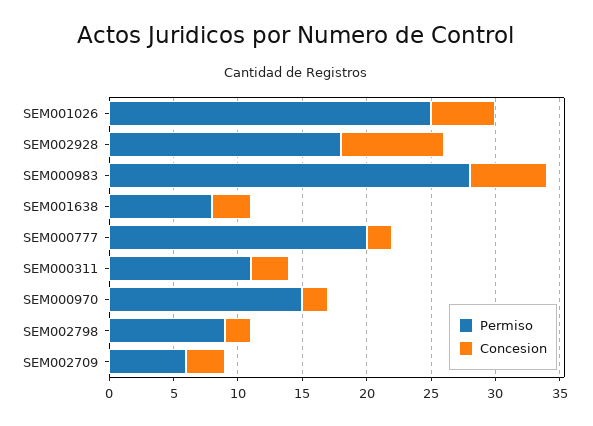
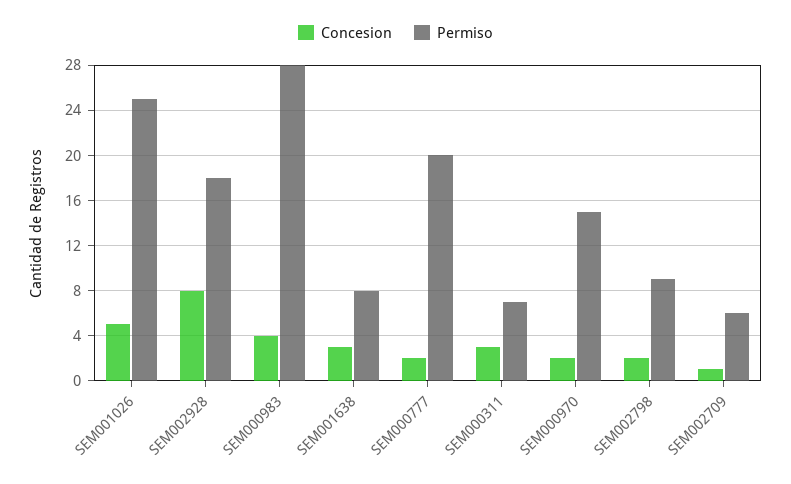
  {
    "Permiso": {
      "SEM001026": 25,
      "SEM002928": 18,
      "SEM000983": 28,
      "SEM001638": 8,
      "SEM000777": 20,
-     "SEM000311": 11,
+     "SEM000311": 7,
      "SEM000970": 15,
      "SEM002798": 9,
      "SEM002709": 6
    },
    "Concesion": {
      "SEM001026": 5,
      "SEM002928": 8,
-     "SEM000983": 6,
+     "SEM000983": 4,
      "SEM001638": 3,
      "SEM000777": 2,
      "SEM000311": 3,
      "SEM000970": 2,
      "SEM002798": 2,
-     "SEM002709": 3
+     "SEM002709": 1
    }
  }

